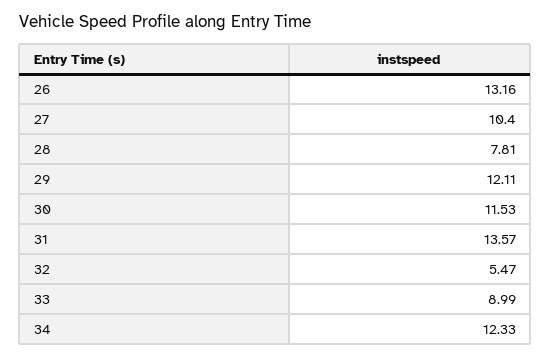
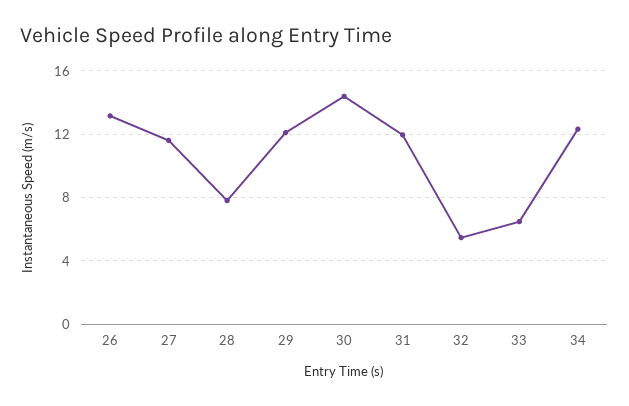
  {
    "26": 13.16,
-   "27": 10.4,
+   "27": 11.5,
    "28": 7.81,
    "29": 12.11,
-   "30": 11.53,
+   "30": 14.5,
-   "31": 13.57,
+   "31": 12,
    "32": 5.47,
-   "33": 8.99,
+   "33": 6.5,
    "34": 12.33
  }

